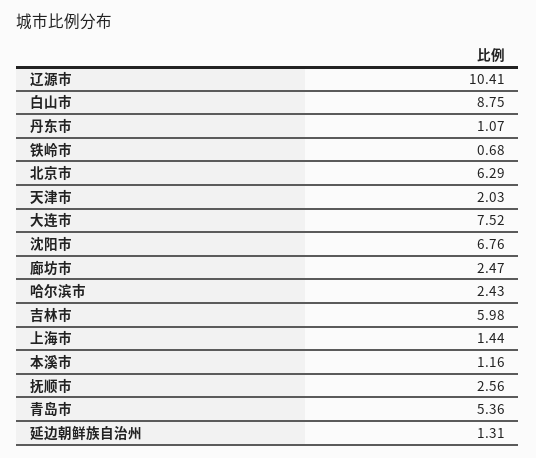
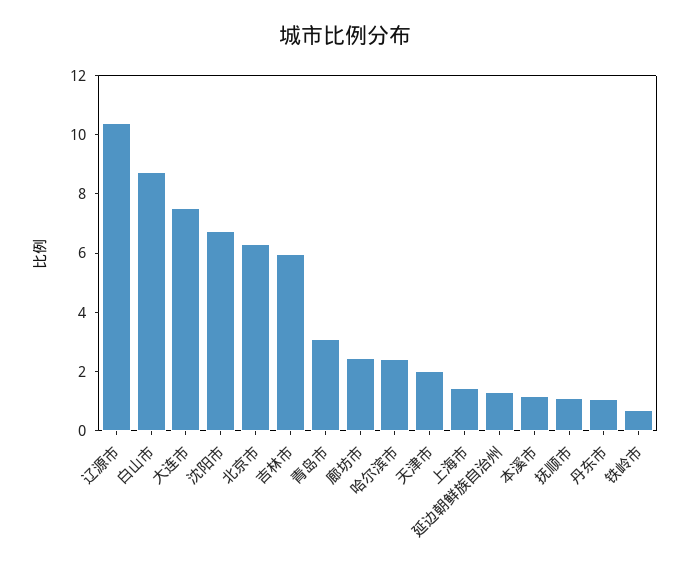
  {
    "辽源市": 10.41,
    "白山市": 8.75,
    "丹东市": 1.07,
    "铁岭市": 0.68,
    "北京市": 6.29,
    "天津市": 2.03,
    "大连市": 7.52,
    "沈阳市": 6.76,
    "廊坊市": 2.47,
    "哈尔滨市": 2.43,
    "吉林市": 5.98,
    "上海市": 1.44,
    "本溪市": 1.16,
-   "抚顺市": 2.56,
+   "抚顺市": 1,
-   "青岛市": 5.36,
+   "青岛市": 3,
    "延边朝鲜族自治州": 1.31
  }

